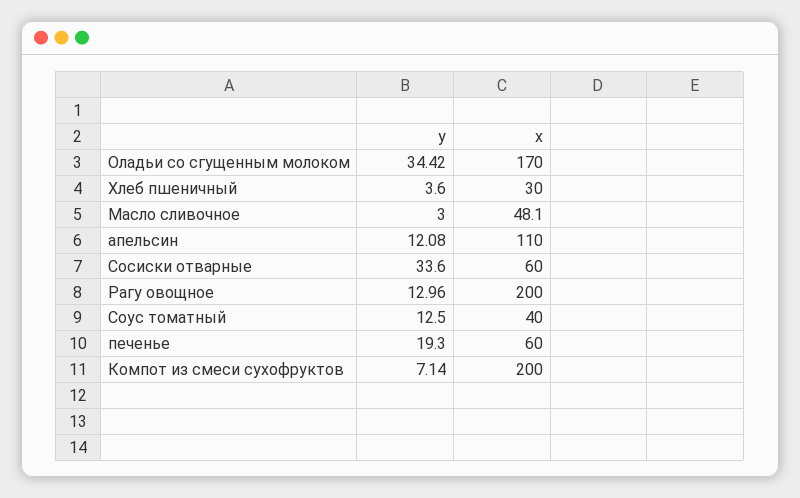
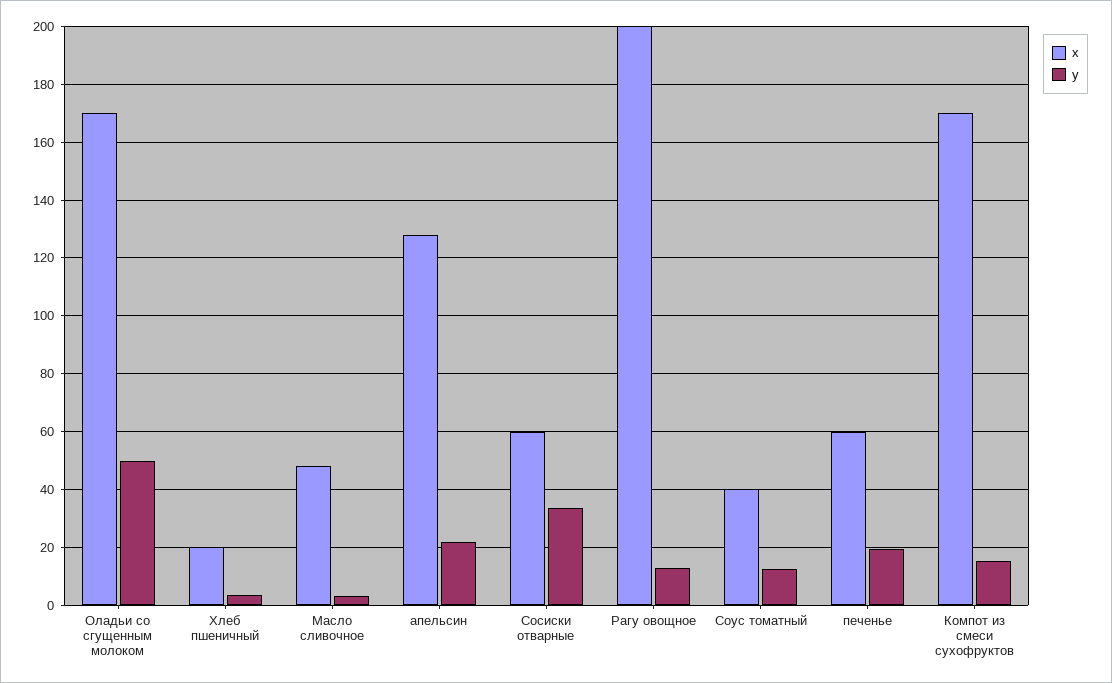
  {
    "y": {
-     "Оладьи со сгущенным молоком": 34.42,
+     "Оладьи со сгущенным молоком": 50,
      "Хлеб пшеничный": 3.6,
      "Масло сливочное": 3,
-     "апельсин": 12.08,
+     "апельсин": 22.5,
      "Сосиски отварные": 33.6,
      "Рагу овощное": 12.96,
      "Соус томатный": 12.5,
      "печенье": 19.3,
-     "Компот из смеси сухофруктов": 7.14
+     "Компот из смеси сухофруктов": 15
    },
    "x": {
      "Оладьи со сгущенным молоком": 170,
-     "Хлеб пшеничный": 30,
+     "Хлеб пшеничный": 20,
      "Масло сливочное": 48.1,
-     "апельсин": 110,
+     "апельсин": 127.5,
      "Сосиски отварные": 60,
      "Рагу овощное": 200,
      "Соус томатный": 40,
      "печенье": 60,
-     "Компот из смеси сухофруктов": 200
+     "Компот из смеси сухофруктов": 170
    }
  }

